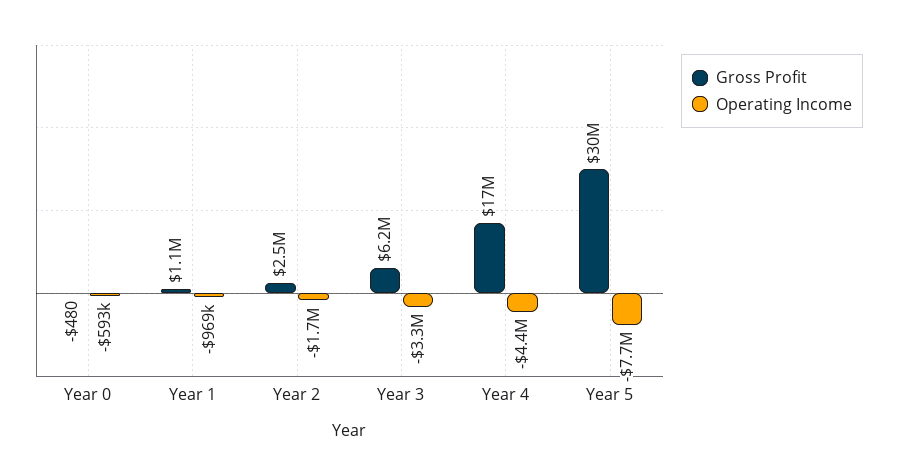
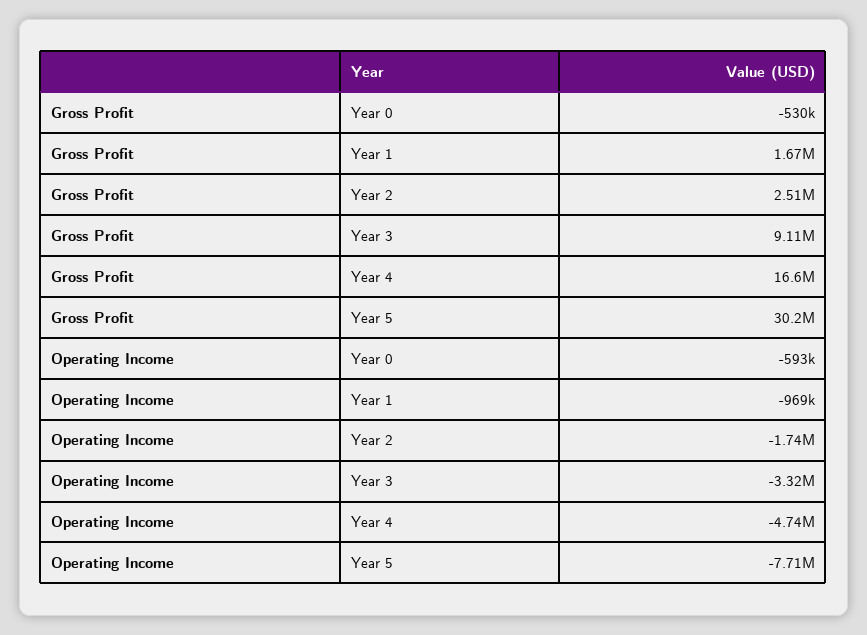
  {
    "Gross Profit": {
-     "Year 0": -480,
+     "Year 0": -530000,
-     "Year 1": 1100000,
+     "Year 1": 1670000,
      "Year 2": 2510000,
-     "Year 3": 6200000,
+     "Year 3": 9110000,
      "Year 4": 16600000,
      "Year 5": 30200000
    },
    "Operating Income": {
      "Year 0": -593000,
      "Year 1": -969000,
      "Year 2": -1740000,
      "Year 3": -3320000,
-     "Year 4": -4400000,
+     "Year 4": -4740000,
      "Year 5": -7710000
    }
  }

